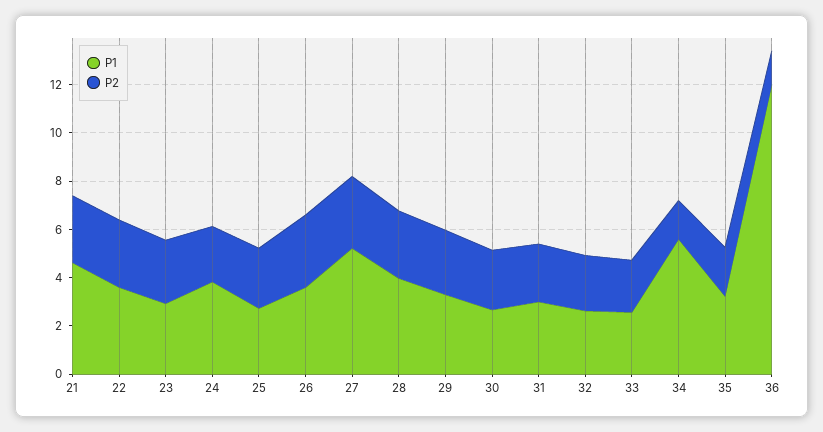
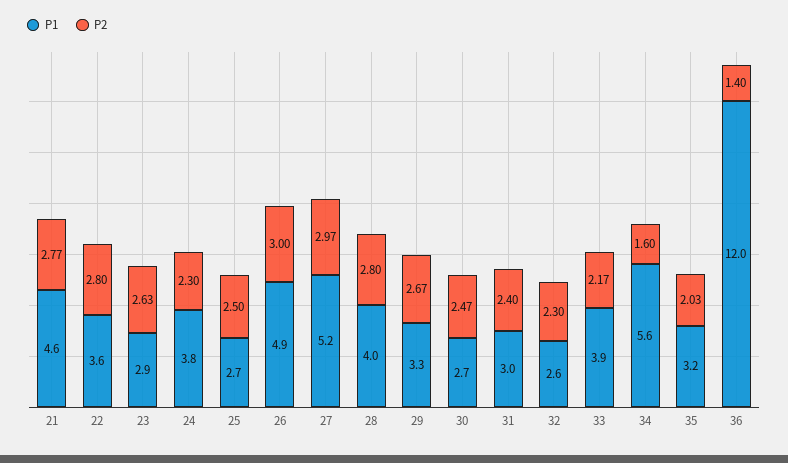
  {
    "P1": {
      "21": 4.6,
      "22": 3.6,
      "23": 2.9,
      "24": 3.8,
      "25": 2.7,
-     "26": 3.5,
+     "26": 4.9,
      "27": 5.2,
      "28": 4,
      "29": 3.3,
      "30": 2.7,
      "31": 3,
      "32": 2.6,
-     "33": 2.5,
+     "33": 3.9,
      "34": 5.6,
      "35": 3.2,
      "36": 12
    },
    "P2": {
      "21": 2.77,
      "22": 2.8,
      "23": 2.63,
      "24": 2.3,
      "25": 2.5,
      "26": 3,
      "27": 2.97,
      "28": 2.8,
      "29": 2.67,
      "30": 2.47,
      "31": 2.4,
      "32": 2.3,
      "33": 2.17,
      "34": 1.6,
      "35": 2.03,
      "36": 1.4
    }
  }

